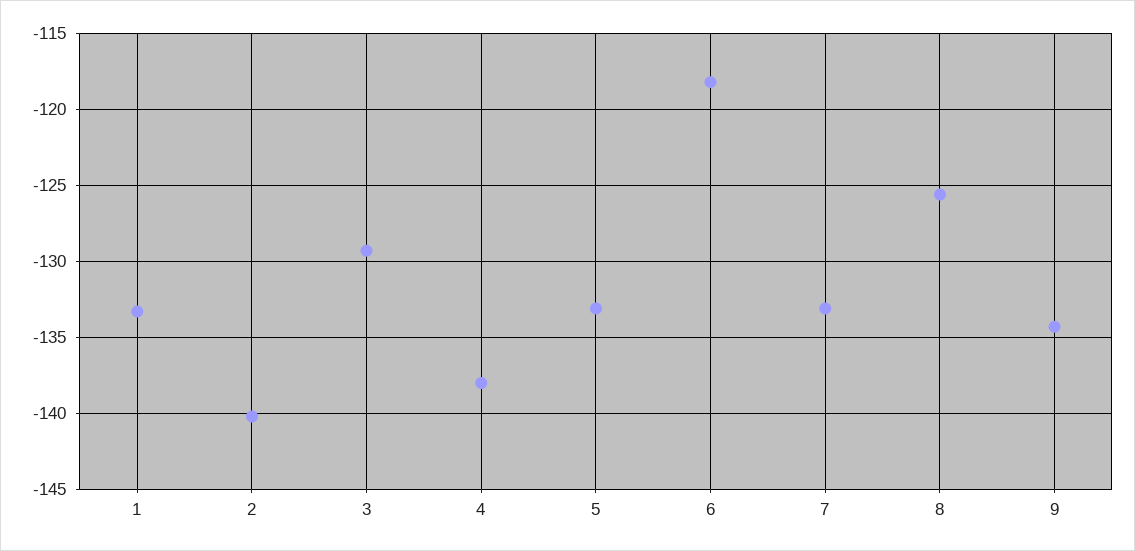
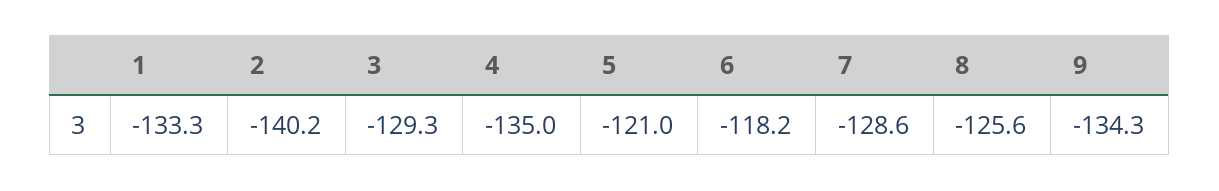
  {
    "1": -133.3,
    "2": -140.2,
    "3": -129.3,
-   "4": -138,
+   "4": -135,
-   "5": -133,
+   "5": -121,
    "6": -118.2,
-   "7": -133,
+   "7": -128.6,
    "8": -125.6,
    "9": -134.3
  }

